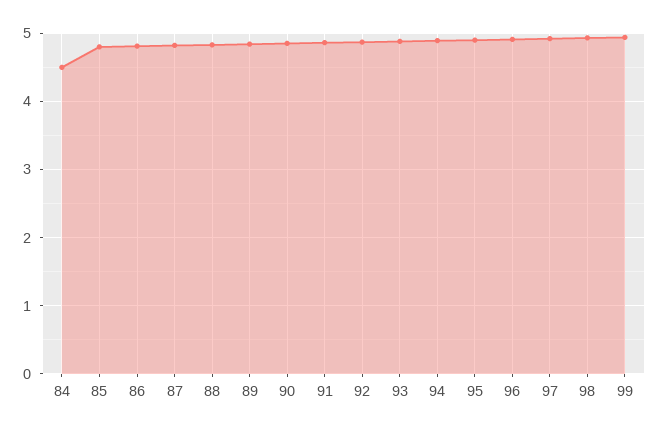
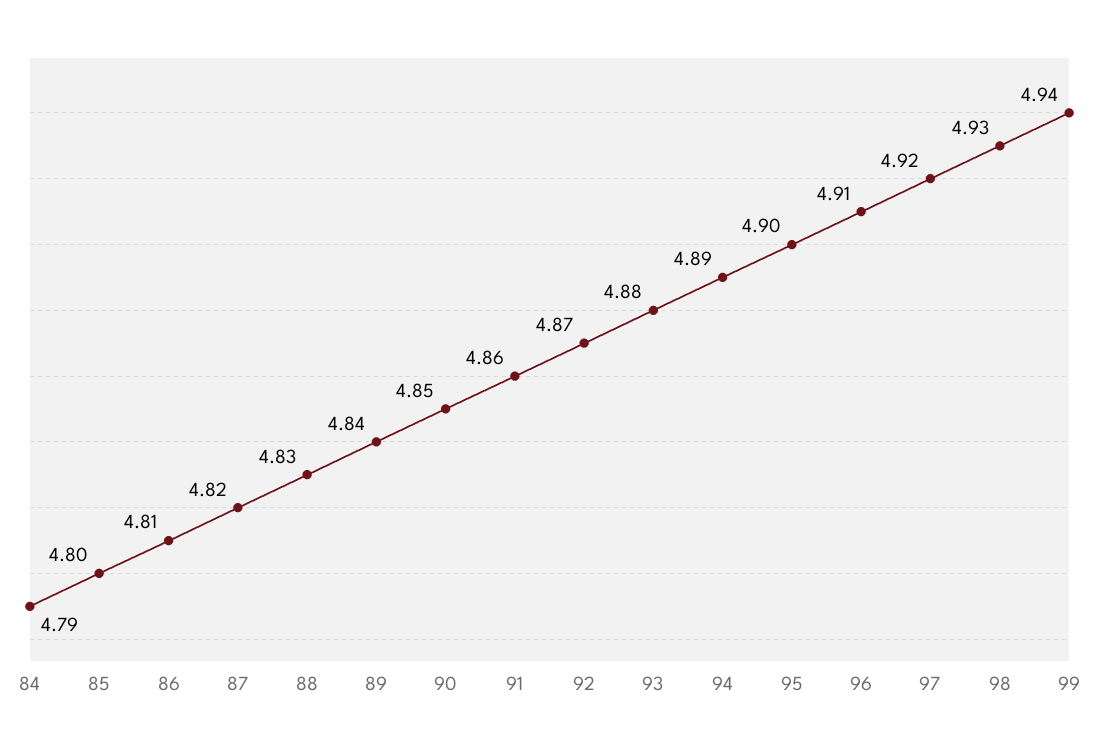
  {
-   "84": 4.5,
+   "84": 4.79,
    "85": 4.8,
    "86": 4.81,
    "87": 4.82,
    "88": 4.83,
    "89": 4.84,
    "90": 4.85,
    "91": 4.86,
    "92": 4.87,
    "93": 4.88,
    "94": 4.89,
    "95": 4.9,
    "96": 4.91,
    "97": 4.92,
    "98": 4.93,
    "99": 4.94
  }

